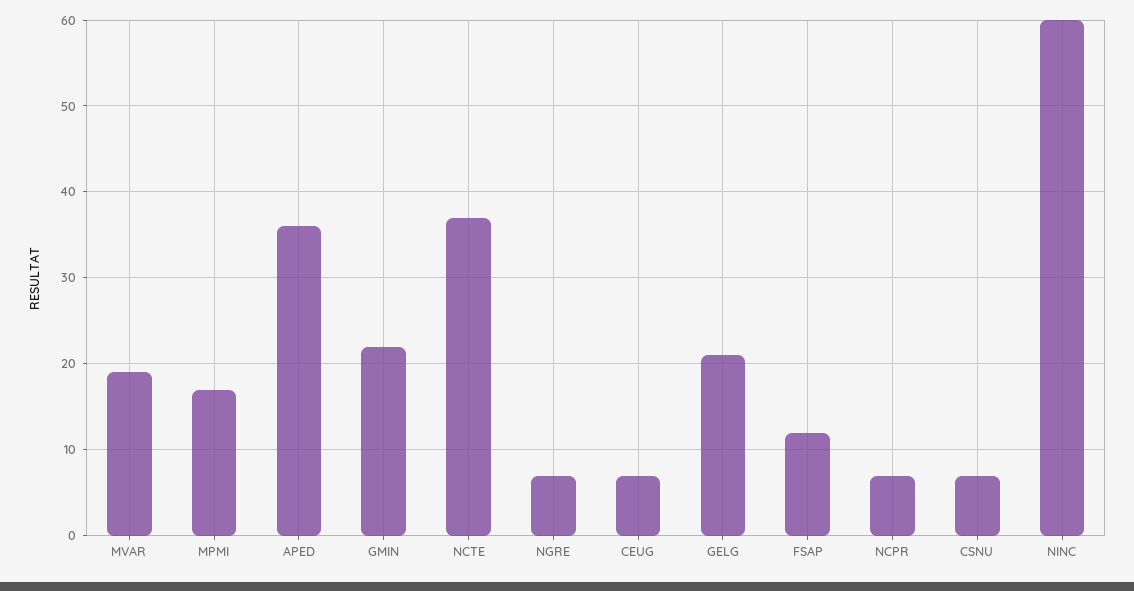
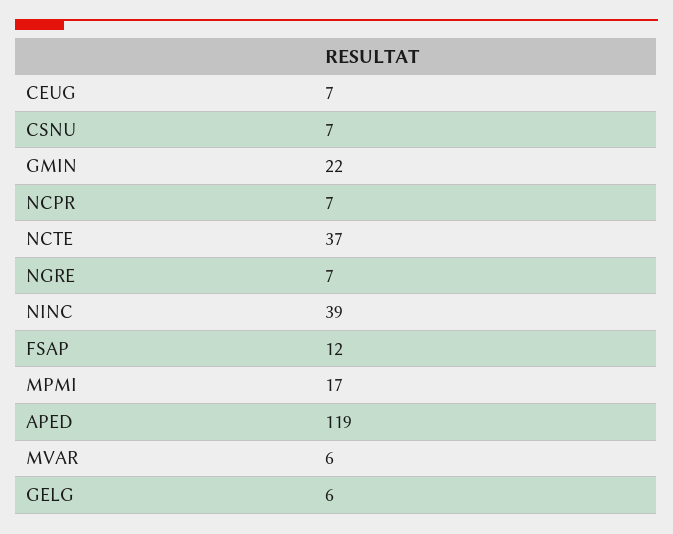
  {
-   "MVAR": 19,
+   "MVAR": 6,
    "MPMI": 17,
-   "APED": 36,
+   "APED": 119,
    "GMIN": 22,
    "NCTE": 37,
    "NGRE": 7,
    "CEUG": 7,
-   "GELG": 21,
+   "GELG": 6,
    "FSAP": 12,
    "NCPR": 7,
    "CSNU": 7,
-   "NINC": 60
+   "NINC": 39
  }

